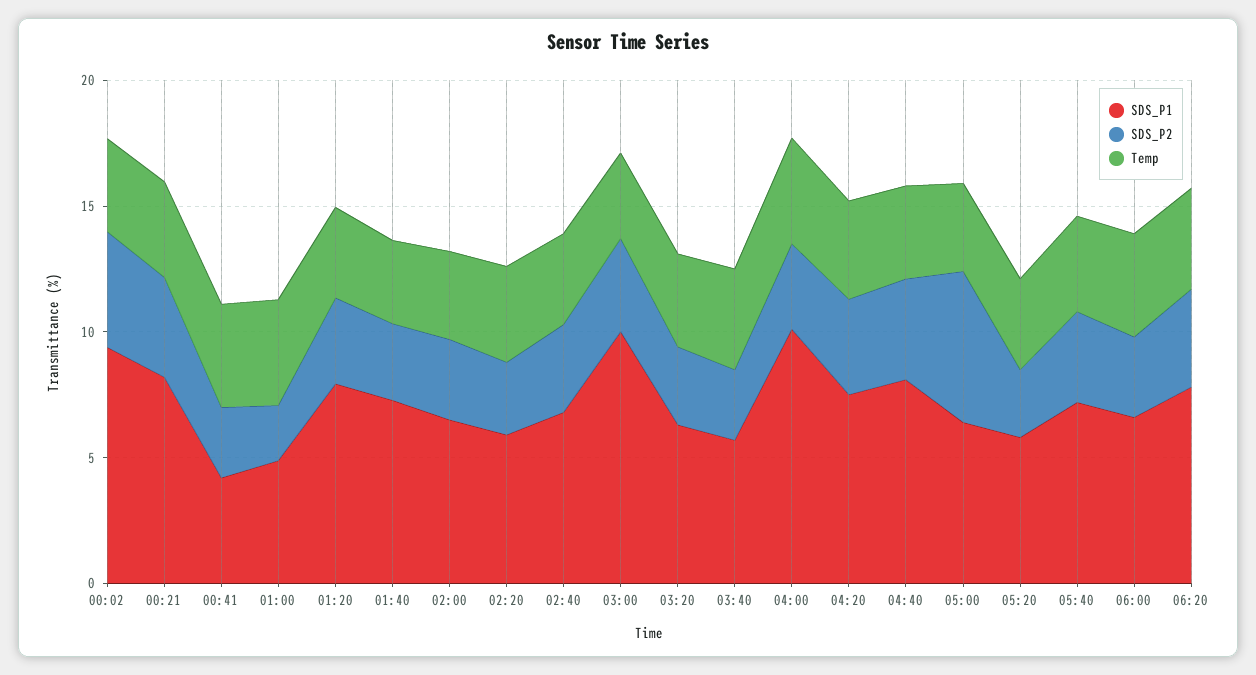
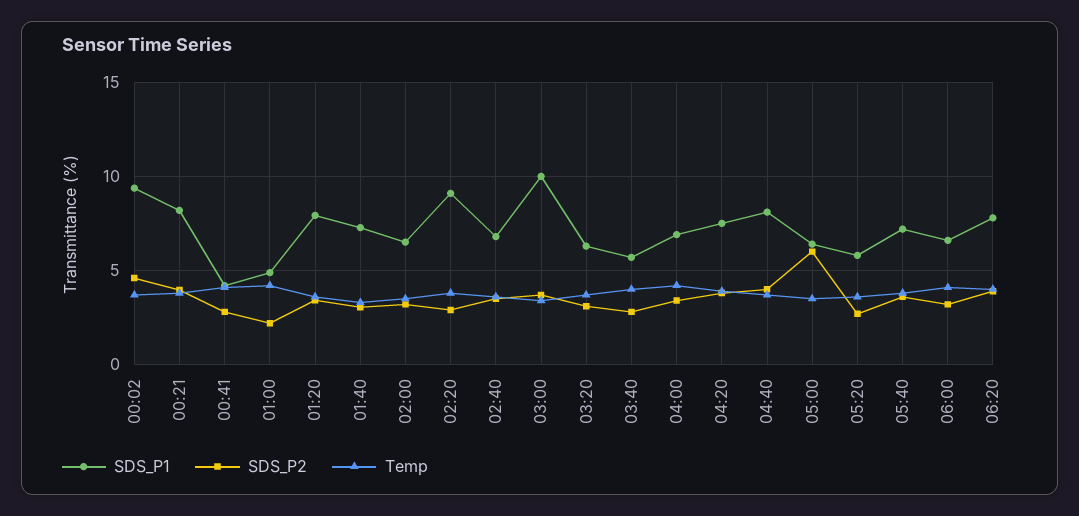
  {
    "SDS_P1": {
      "00:02": 9.5,
      "00:21": 8,
      "00:41": 4,
      "01:00": 5,
      "01:20": 8,
      "01:40": 7.5,
      "02:00": 6.5,
-     "02:20": 6,
+     "02:20": 9,
      "02:40": 7,
      "03:00": 10,
      "03:20": 6.5,
      "03:40": 5.5,
-     "04:00": 10,
+     "04:00": 7,
      "04:20": 7.5,
      "04:40": 8,
      "05:00": 6.5,
      "05:20": 6,
      "05:40": 7,
      "06:00": 6.5,
      "06:20": 8
    },
    "SDS_P2": {
      "00:02": 4.5,
      "00:21": 4,
      "00:41": 3,
      "01:00": 2,
      "01:20": 3.5,
      "01:40": 3,
      "02:00": 3,
      "02:20": 3,
      "02:40": 3.5,
      "03:00": 3.5,
      "03:20": 3,
      "03:40": 3,
      "04:00": 3.5,
      "04:20": 4,
      "04:40": 4,
      "05:00": 6,
      "05:20": 2.5,
      "05:40": 3.5,
      "06:00": 3,
      "06:20": 4
    },
    "Temp": {
      "00:02": 3.5,
      "00:21": 4,
      "00:41": 4,
      "01:00": 4,
      "01:20": 3.5,
      "01:40": 3.5,
      "02:00": 3.5,
      "02:20": 4,
      "02:40": 3.5,
      "03:00": 3.5,
      "03:20": 3.5,
      "03:40": 4,
      "04:00": 4,
      "04:20": 4,
      "04:40": 3.5,
      "05:00": 3.5,
      "05:20": 3.5,
      "05:40": 4,
      "06:00": 4,
      "06:20": 4
    }
  }

